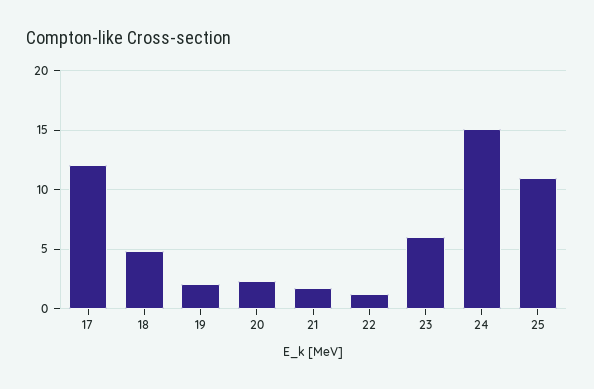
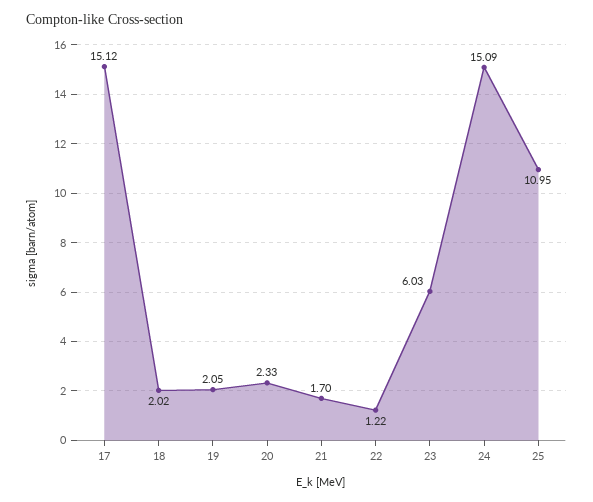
  {
-   "17": 12,
+   "17": 15.12,
-   "18": 5,
+   "18": 2.02,
    "19": 2.05,
    "20": 2.33,
    "21": 1.7,
    "22": 1.22,
    "23": 6.03,
    "24": 15.09,
    "25": 10.95
  }

